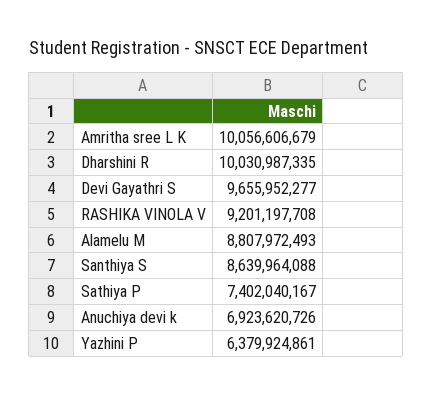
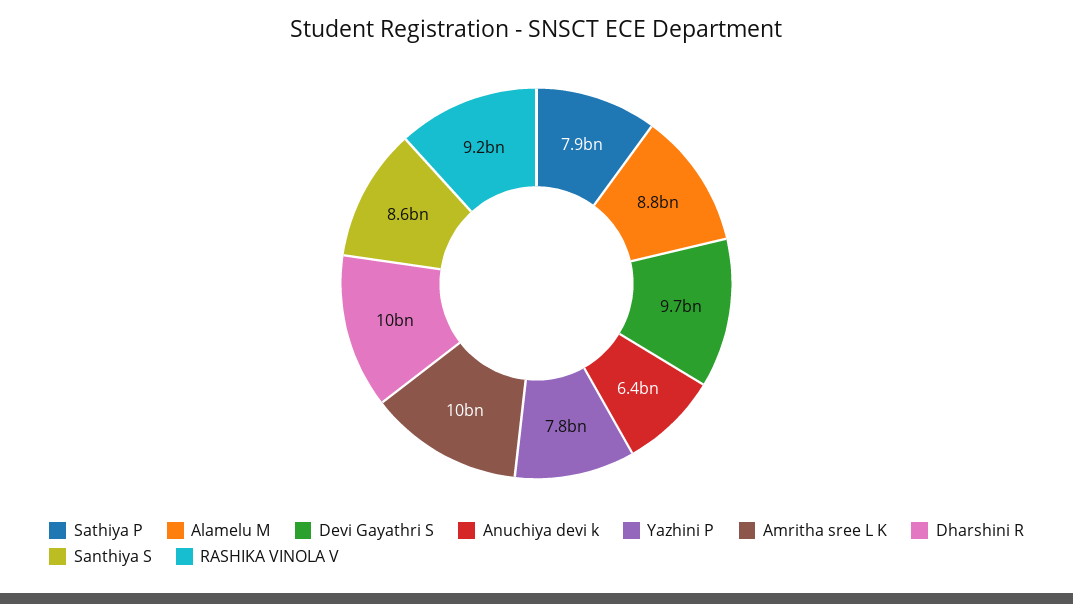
  {
    "Amritha sree L K": 10056606679,
    "Dharshini R": 10030987335,
    "Devi Gayathri S": 9655952277,
    "RASHIKA VINOLA V": 9201197708,
    "Alamelu M": 8807972493,
    "Santhiya S": 8639964088,
-   "Sathiya P": 7402040167,
+   "Sathiya P": 7900000000,
-   "Anuchiya devi k": 6923620726,
+   "Anuchiya devi k": 6400000000,
-   "Yazhini P": 6379924861
+   "Yazhini P": 7800000000
  }

